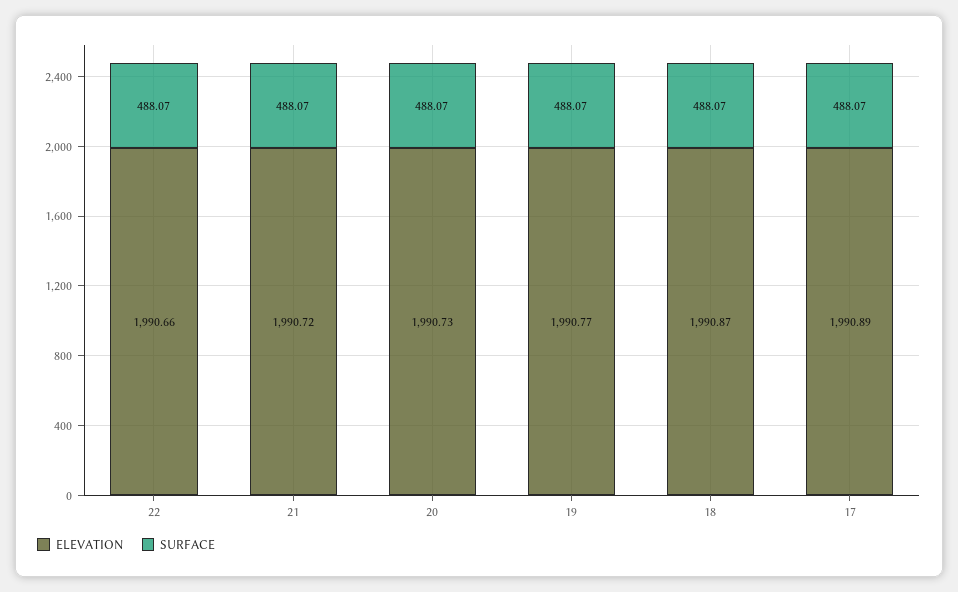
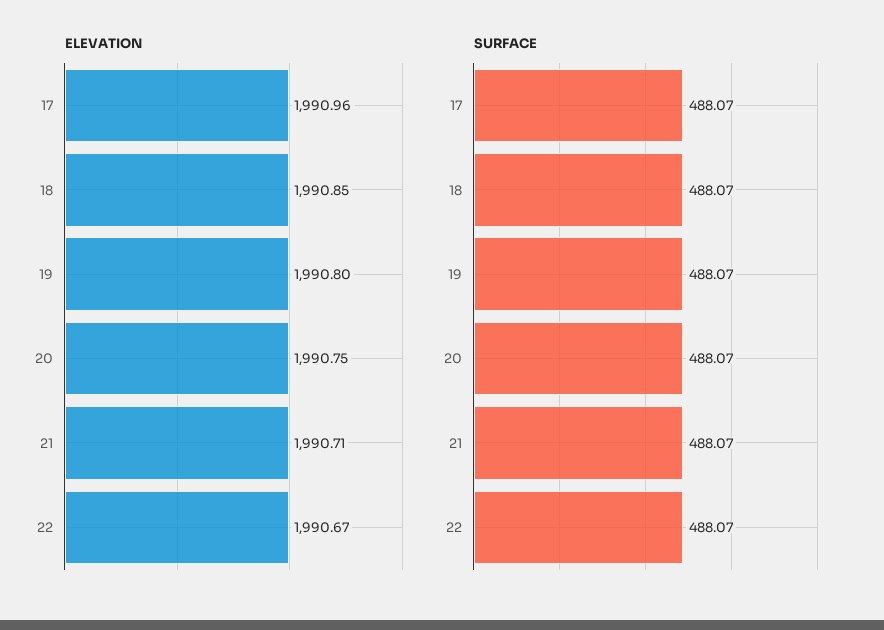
  {
    "ELEVATION": {
-     "22": 1990.66,
+     "22": 1990.67,
-     "21": 1990.72,
+     "21": 1990.71,
-     "20": 1990.73,
+     "20": 1990.75,
-     "19": 1990.77,
+     "19": 1990.8,
-     "18": 1990.87,
+     "18": 1990.85,
-     "17": 1990.89
+     "17": 1990.96
    },
    "SURFACE": {
      "22": 488.07,
      "21": 488.07,
      "20": 488.07,
      "19": 488.07,
      "18": 488.07,
      "17": 488.07
    }
  }

